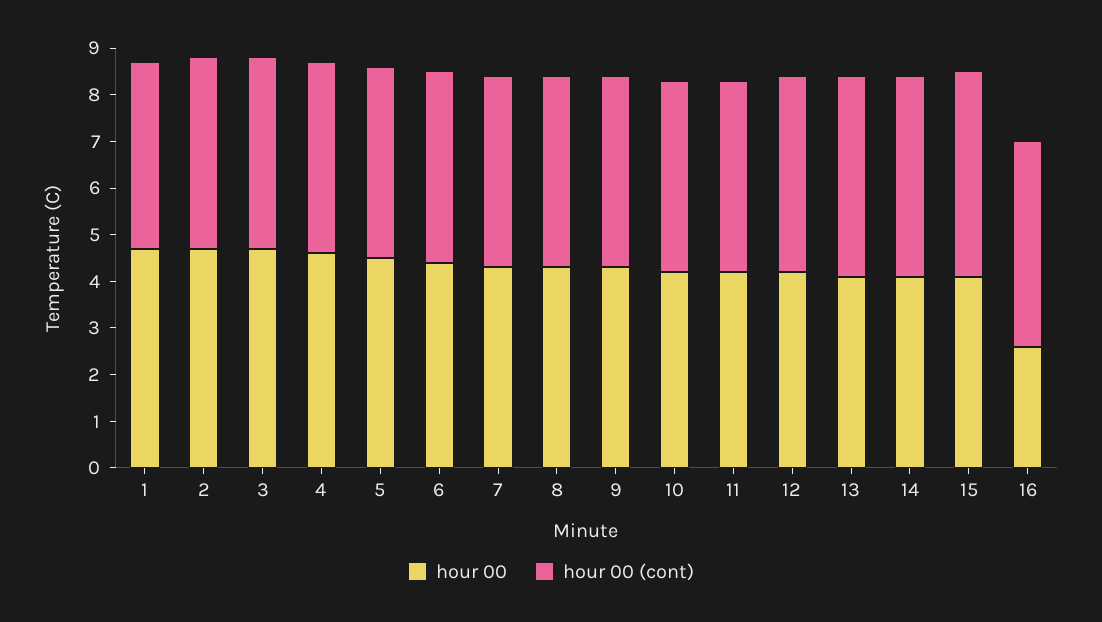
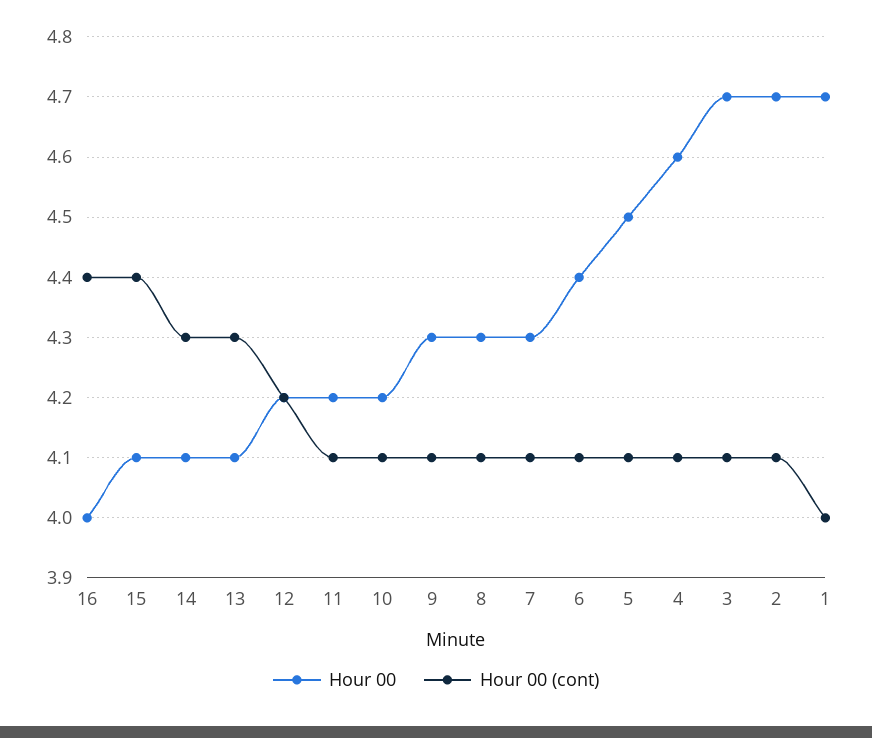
  {
    "hour 00": {
      "1": 4.7,
      "2": 4.7,
      "3": 4.7,
      "4": 4.6,
      "5": 4.5,
      "6": 4.4,
      "7": 4.3,
      "8": 4.3,
      "9": 4.3,
      "10": 4.2,
      "11": 4.2,
      "12": 4.2,
      "13": 4.1,
      "14": 4.1,
      "15": 4.1,
-     "16": 2.5
+     "16": 4
    },
    "hour 00 (cont)": {
      "1": 4,
      "2": 4.1,
      "3": 4.1,
      "4": 4.1,
      "5": 4.1,
      "6": 4.1,
      "7": 4.1,
      "8": 4.1,
      "9": 4.1,
      "10": 4.1,
      "11": 4.1,
      "12": 4.2,
      "13": 4.3,
      "14": 4.3,
      "15": 4.4,
      "16": 4.4
    }
  }

